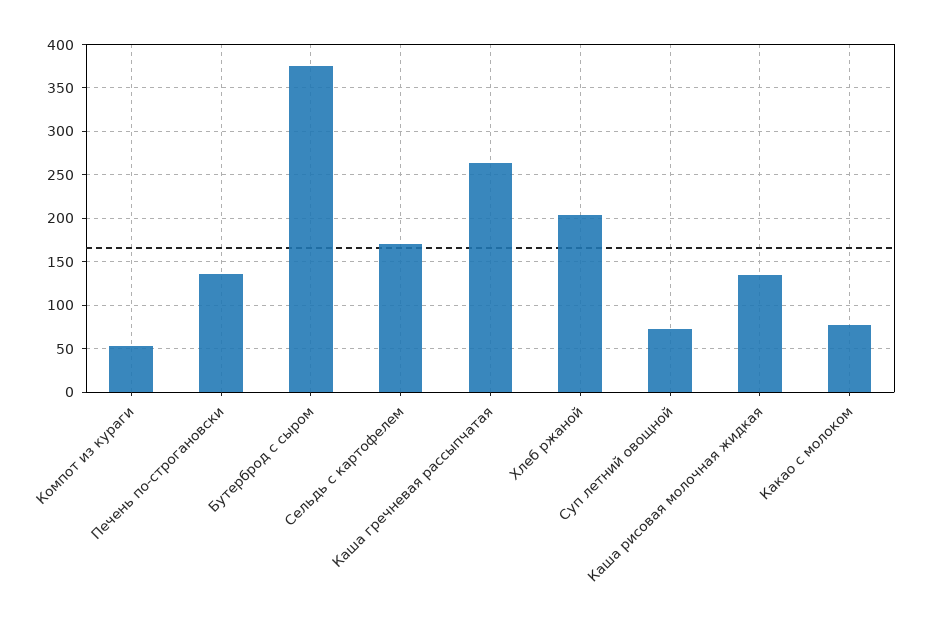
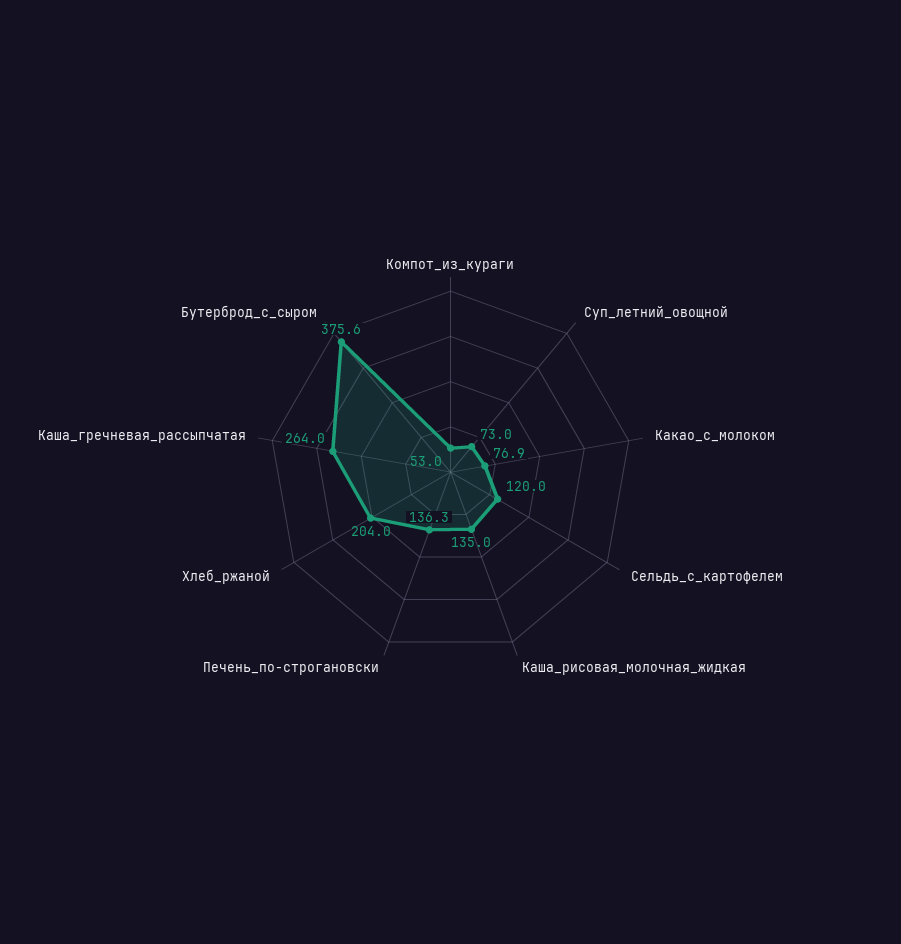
  {
    "Компот из кураги": 53,
    "Печень по-строгановски": 136.3,
    "Бутерброд с сыром": 375.6,
-   "Сельдь с картофелем": 170,
+   "Сельдь с картофелем": 120,
    "Каша гречневая рассыпчатая": 264,
    "Хлеб ржаной": 204,
    "Суп летний овощной": 73,
    "Каша рисовая молочная жидкая": 135,
    "Какао с молоком": 76.9
  }

